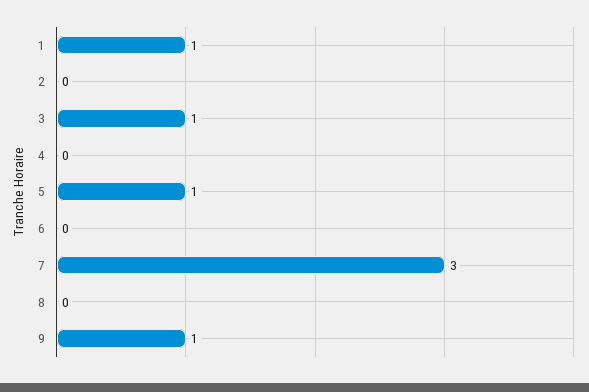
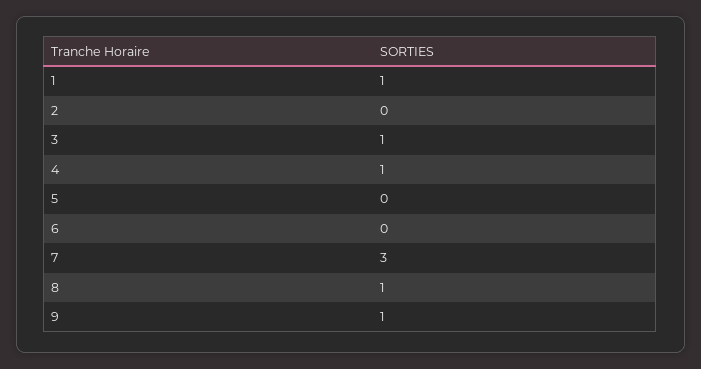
  {
    "1": 1,
    "2": 0,
    "3": 1,
-   "4": 0,
+   "4": 1,
-   "5": 1,
+   "5": 0,
    "6": 0,
    "7": 3,
-   "8": 0,
+   "8": 1,
    "9": 1
  }

